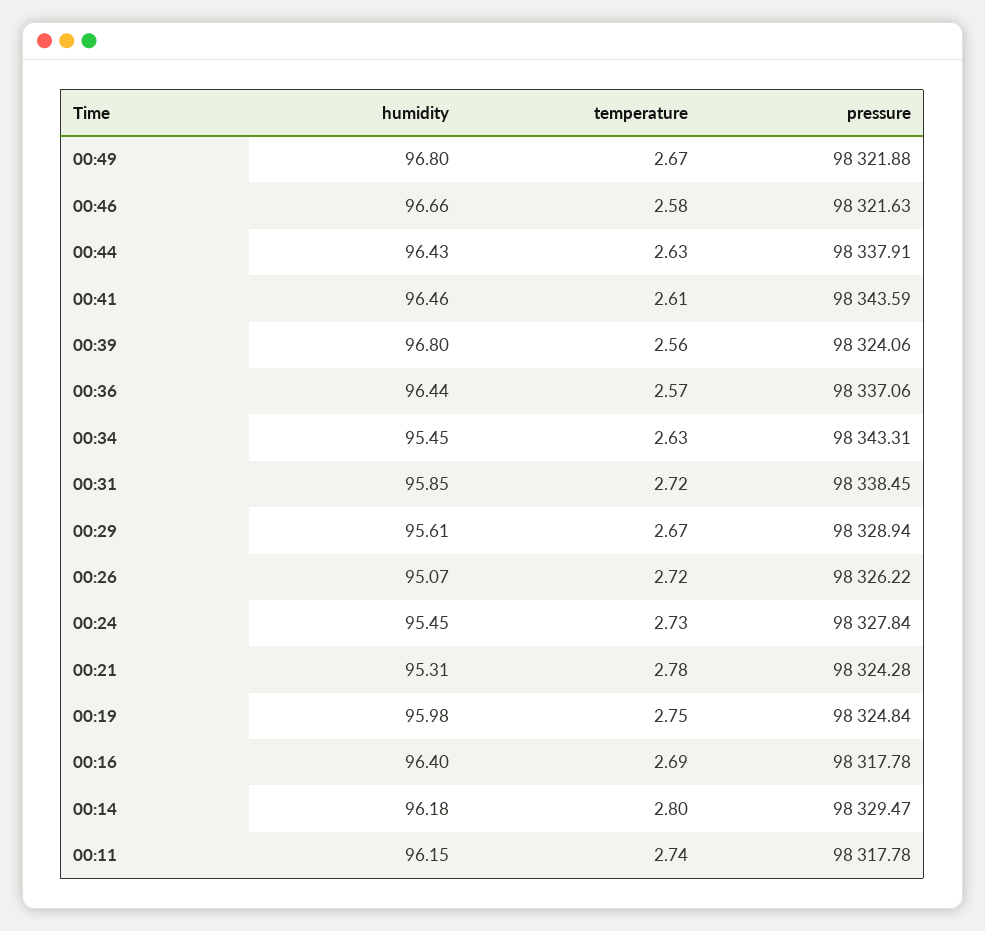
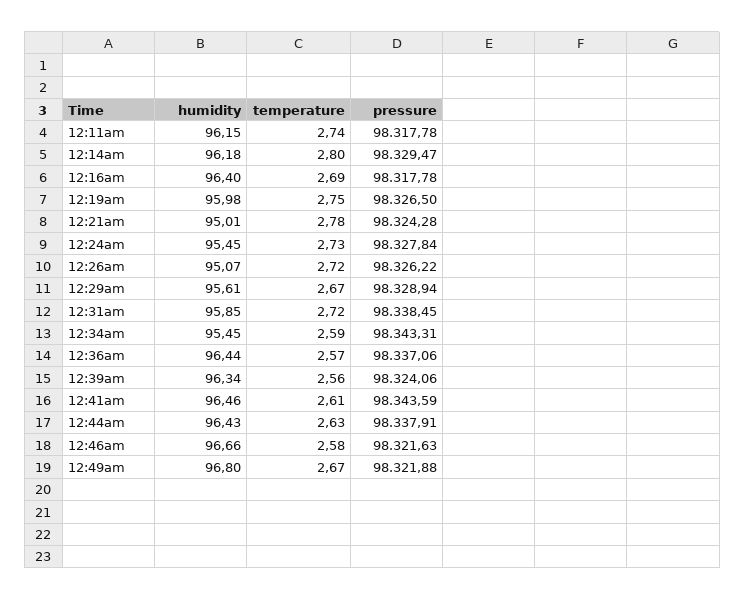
  {
    "humidity": {
      "00:49": 96.8,
      "00:46": 96.66,
      "00:44": 96.43,
      "00:41": 96.46,
-     "00:39": 96.8,
+     "00:39": 96.34,
      "00:36": 96.44,
      "00:34": 95.45,
      "00:31": 95.85,
      "00:29": 95.61,
      "00:26": 95.07,
      "00:24": 95.45,
-     "00:21": 95.31,
+     "00:21": 95.01,
      "00:19": 95.98,
      "00:16": 96.4,
      "00:14": 96.18,
      "00:11": 96.15
    },
    "temperature": {
      "00:49": 2.67,
      "00:46": 2.58,
      "00:44": 2.63,
      "00:41": 2.61,
      "00:39": 2.56,
      "00:36": 2.57,
-     "00:34": 2.63,
+     "00:34": 2.59,
      "00:31": 2.72,
      "00:29": 2.67,
      "00:26": 2.72,
      "00:24": 2.73,
      "00:21": 2.78,
      "00:19": 2.75,
      "00:16": 2.69,
      "00:14": 2.8,
      "00:11": 2.74
    },
    "pressure": {
      "00:49": 98321.88,
      "00:46": 98321.63,
      "00:44": 98337.91,
      "00:41": 98343.59,
      "00:39": 98324.06,
      "00:36": 98337.06,
      "00:34": 98343.31,
      "00:31": 98338.45,
      "00:29": 98328.94,
      "00:26": 98326.22,
      "00:24": 98327.84,
      "00:21": 98324.28,
-     "00:19": 98324.84,
+     "00:19": 98326.5,
      "00:16": 98317.78,
      "00:14": 98329.47,
      "00:11": 98317.78
    }
  }

